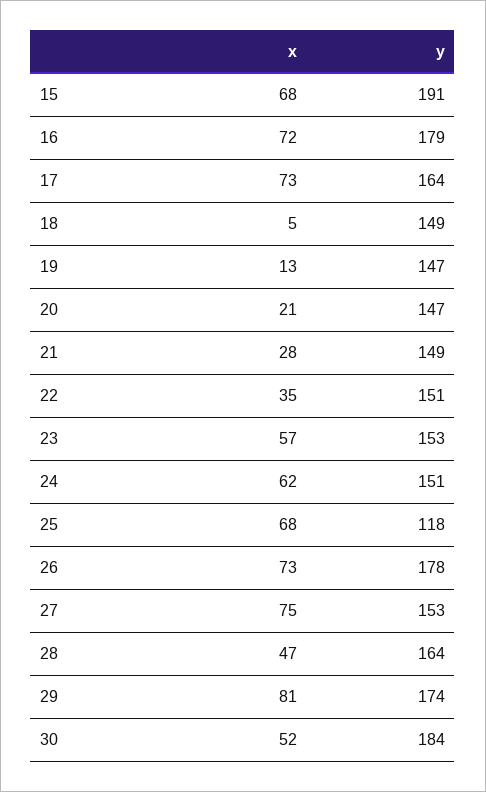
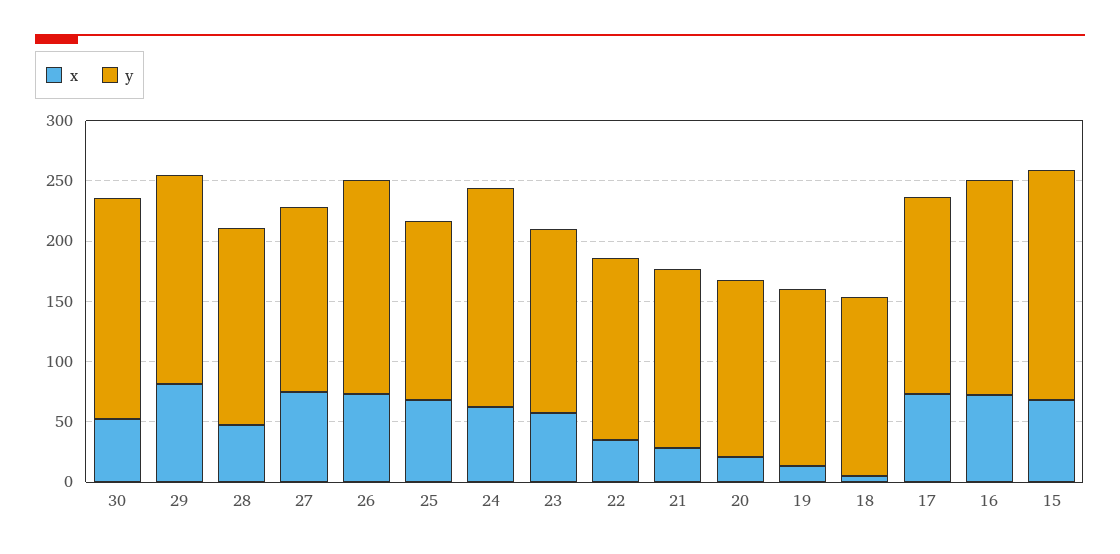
  {
    "x": {
      "15": 68,
      "16": 72,
      "17": 73,
      "18": 5,
      "19": 13,
      "20": 21,
      "21": 28,
      "22": 35,
      "23": 57,
      "24": 62,
      "25": 68,
      "26": 73,
      "27": 75,
      "28": 47,
      "29": 81,
      "30": 52
    },
    "y": {
      "15": 191,
      "16": 179,
      "17": 164,
      "18": 149,
      "19": 147,
      "20": 147,
      "21": 149,
      "22": 151,
      "23": 153,
-     "24": 151,
+     "24": 180,
-     "25": 118,
+     "25": 150,
      "26": 178,
      "27": 153,
      "28": 164,
      "29": 174,
      "30": 184
    }
  }

